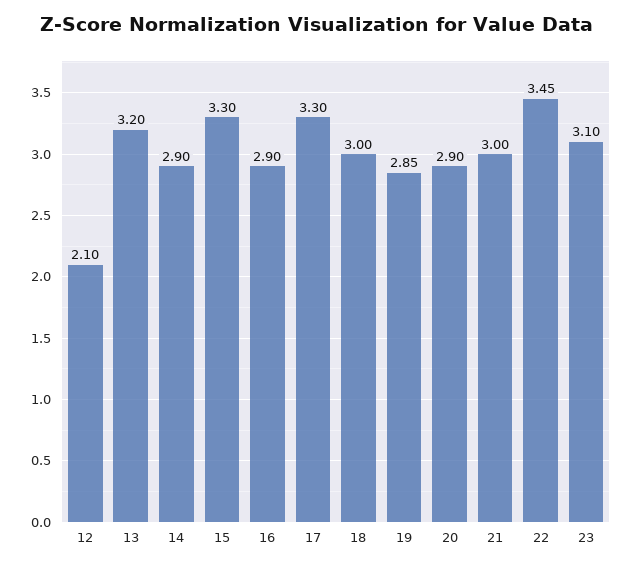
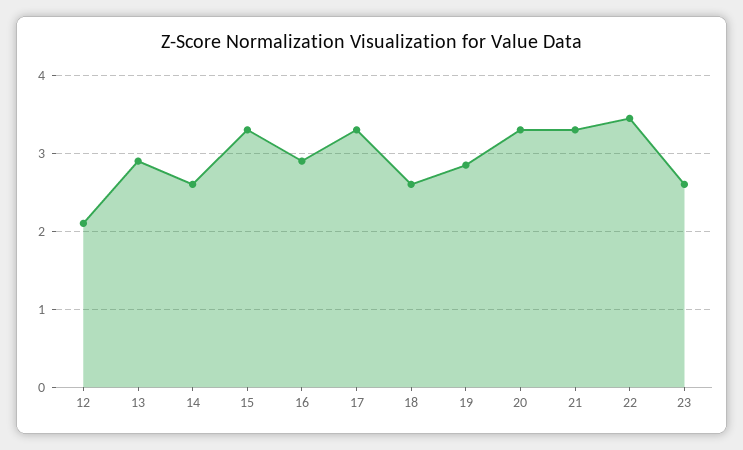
  {
    "12": 2.1,
-   "13": 3.2,
+   "13": 2.9,
-   "14": 2.9,
+   "14": 2.6,
    "15": 3.3,
    "16": 2.9,
    "17": 3.3,
-   "18": 3,
+   "18": 2.6,
    "19": 2.85,
-   "20": 2.9,
+   "20": 3.3,
-   "21": 3,
+   "21": 3.3,
    "22": 3.45,
-   "23": 3.1
+   "23": 2.6
  }

